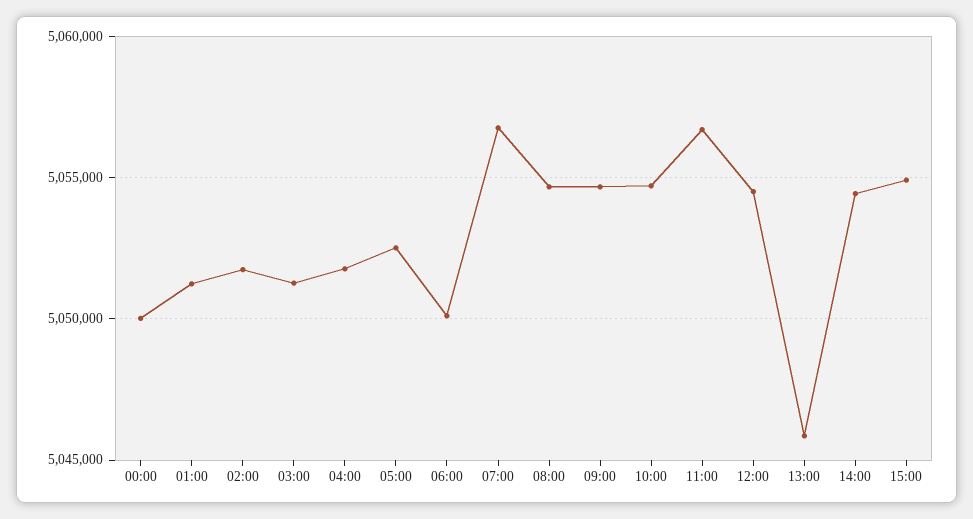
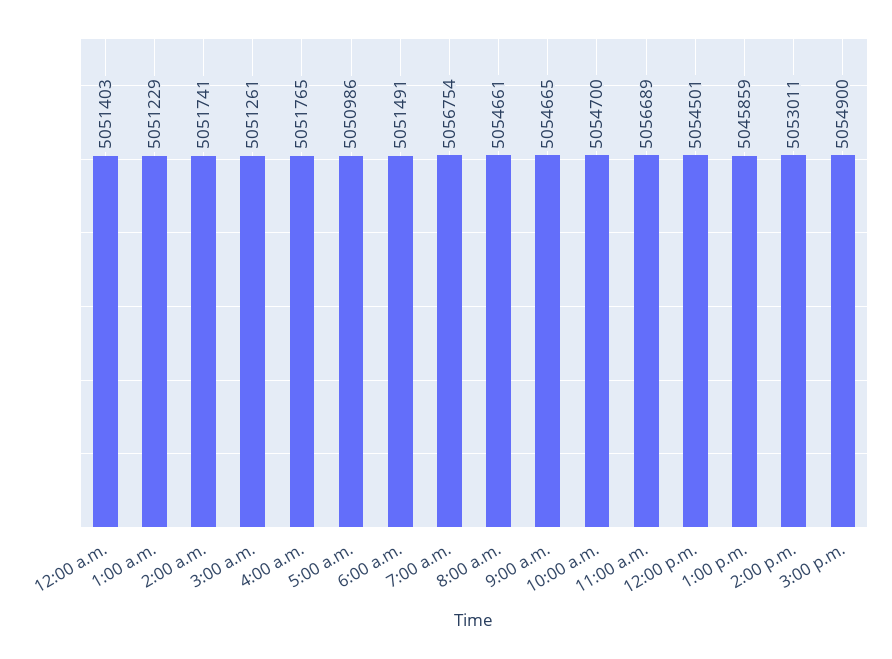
  {
-   "00:00": 5050000,
+   "00:00": 5051403,
    "01:00": 5051229,
    "02:00": 5051741,
    "03:00": 5051261,
    "04:00": 5051765,
-   "05:00": 5052500,
+   "05:00": 5050986,
-   "06:00": 5050000,
+   "06:00": 5051491,
    "07:00": 5056754,
    "08:00": 5054661,
    "09:00": 5054665,
    "10:00": 5054700,
    "11:00": 5056689,
    "12:00": 5054501,
    "13:00": 5045859,
-   "14:00": 5054500,
+   "14:00": 5053011,
    "15:00": 5054900
  }

